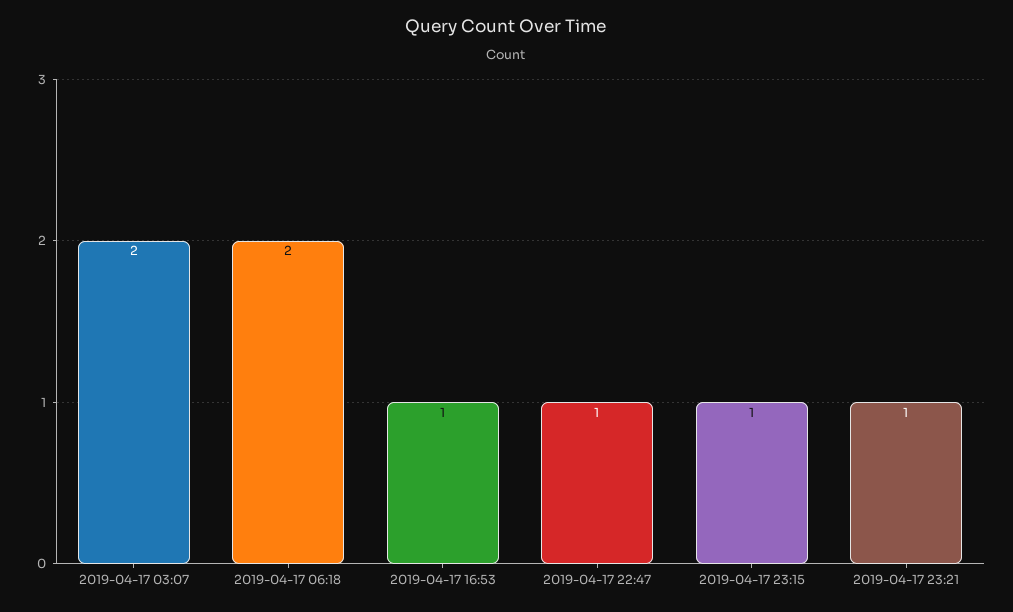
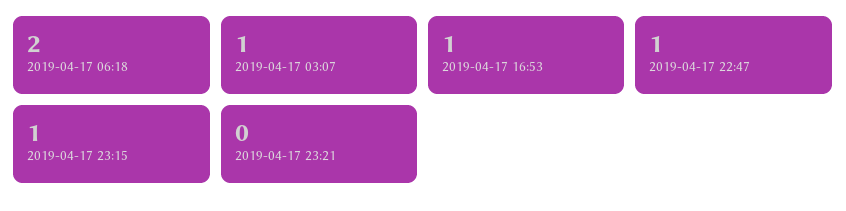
  {
-   "2019-04-17 03:07": 2,
+   "2019-04-17 03:07": 1,
    "2019-04-17 06:18": 2,
    "2019-04-17 16:53": 1,
    "2019-04-17 22:47": 1,
    "2019-04-17 23:15": 1,
-   "2019-04-17 23:21": 1
+   "2019-04-17 23:21": 0
  }

